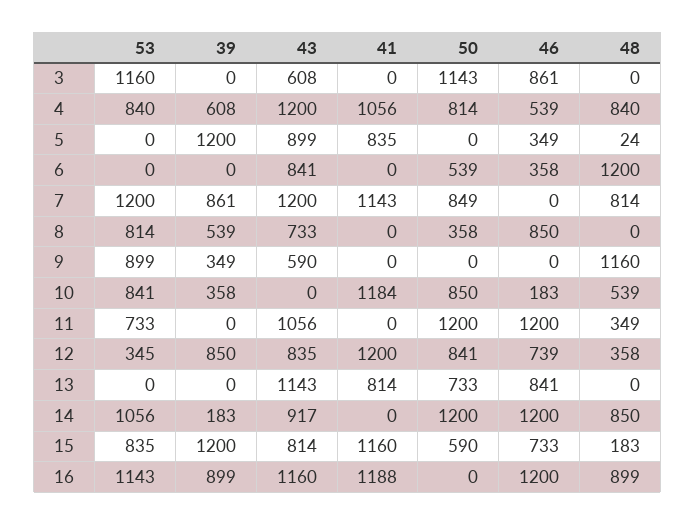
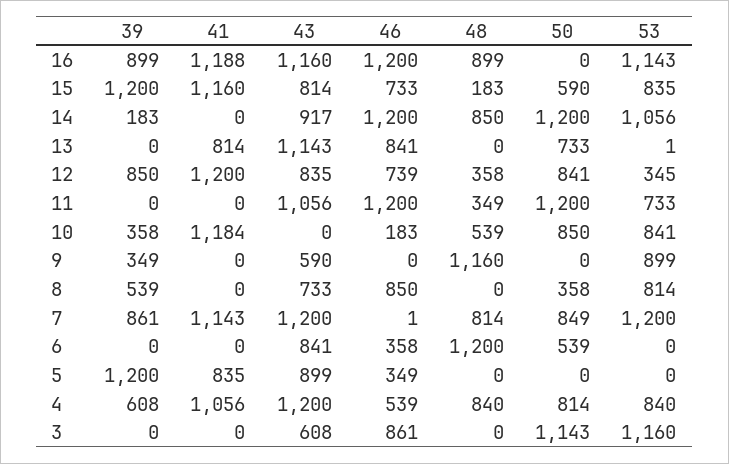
  {
    "53": {
      "3": 1160,
      "4": 840,
      "5": 0,
      "6": 0,
      "7": 1200,
      "8": 814,
      "9": 899,
      "10": 841,
      "11": 733,
      "12": 345,
-     "13": 0,
+     "13": 1,
      "14": 1056,
      "15": 835,
      "16": 1143
    },
    "39": {
      "3": 0,
      "4": 608,
      "5": 1200,
      "6": 0,
      "7": 861,
      "8": 539,
      "9": 349,
      "10": 358,
      "11": 0,
      "12": 850,
      "13": 0,
      "14": 183,
      "15": 1200,
      "16": 899
    },
    "43": {
      "3": 608,
      "4": 1200,
      "5": 899,
      "6": 841,
      "7": 1200,
      "8": 733,
      "9": 590,
      "10": 0,
      "11": 1056,
      "12": 835,
      "13": 1143,
      "14": 917,
      "15": 814,
      "16": 1160
    },
    "41": {
      "3": 0,
      "4": 1056,
      "5": 835,
      "6": 0,
      "7": 1143,
      "8": 0,
      "9": 0,
      "10": 1184,
      "11": 0,
      "12": 1200,
      "13": 814,
      "14": 0,
      "15": 1160,
      "16": 1188
    },
    "50": {
      "3": 1143,
      "4": 814,
      "5": 0,
      "6": 539,
      "7": 849,
      "8": 358,
      "9": 0,
      "10": 850,
      "11": 1200,
      "12": 841,
      "13": 733,
      "14": 1200,
      "15": 590,
      "16": 0
    },
    "46": {
      "3": 861,
      "4": 539,
      "5": 349,
      "6": 358,
-     "7": 0,
+     "7": 1,
      "8": 850,
      "9": 0,
      "10": 183,
      "11": 1200,
      "12": 739,
      "13": 841,
      "14": 1200,
      "15": 733,
      "16": 1200
    },
    "48": {
      "3": 0,
      "4": 840,
-     "5": 24,
+     "5": 0,
      "6": 1200,
      "7": 814,
      "8": 0,
      "9": 1160,
      "10": 539,
      "11": 349,
      "12": 358,
      "13": 0,
      "14": 850,
      "15": 183,
      "16": 899
    }
  }

